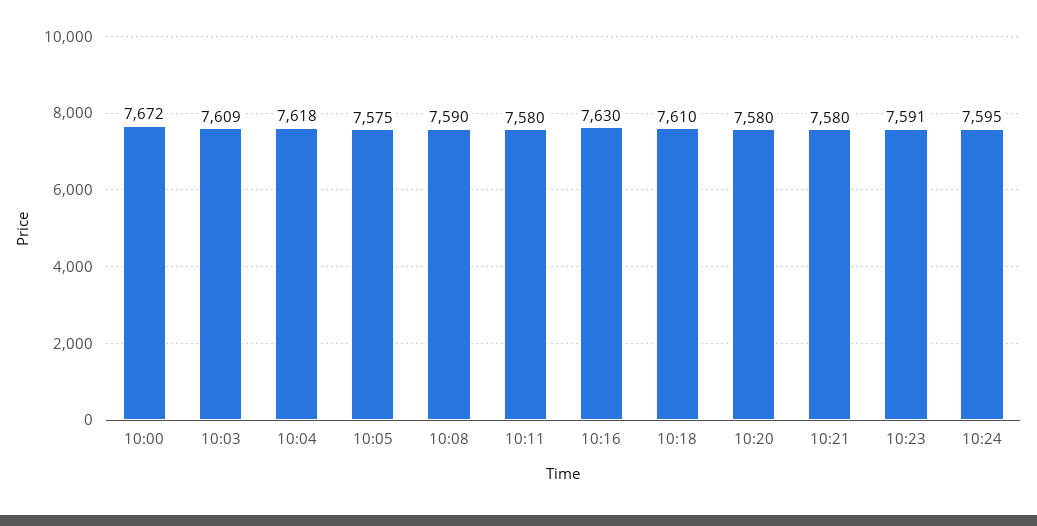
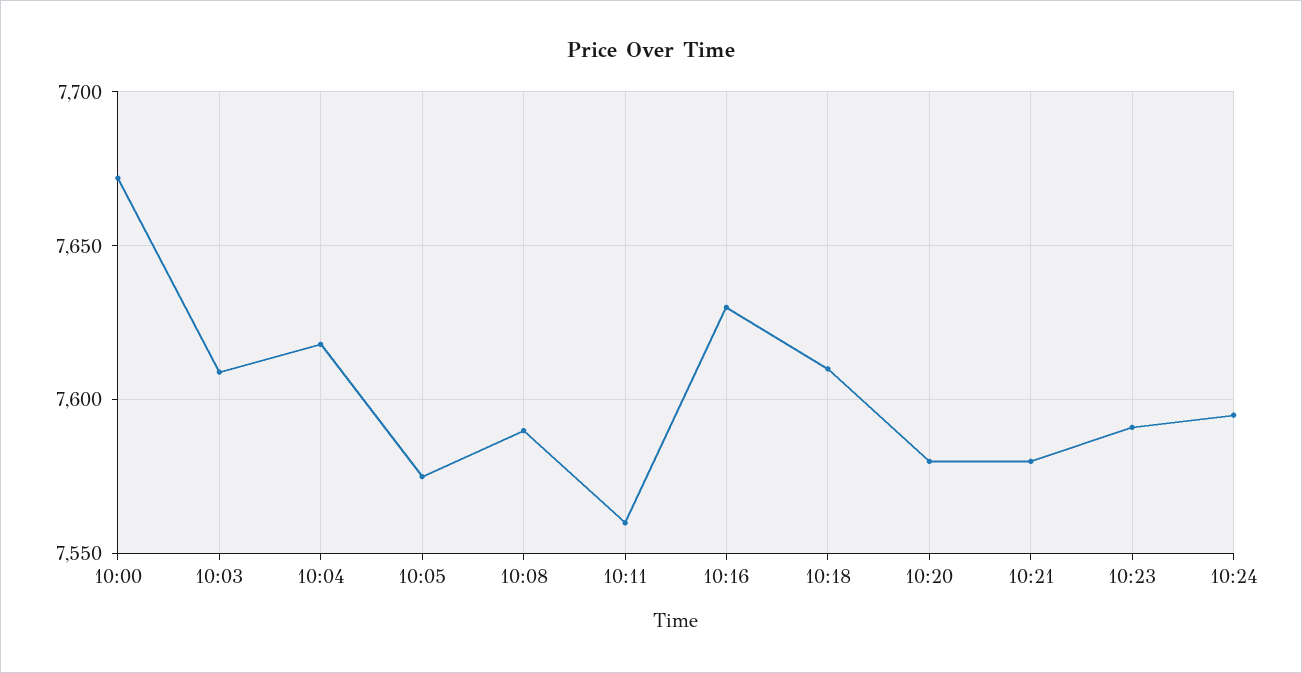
  {
    "10:00": 7672,
    "10:03": 7609,
    "10:04": 7618,
    "10:05": 7575,
    "10:08": 7590,
-   "10:11": 7580,
+   "10:11": 7560,
    "10:16": 7630,
    "10:18": 7610,
    "10:20": 7580,
    "10:21": 7580,
    "10:23": 7591,
    "10:24": 7595
  }

